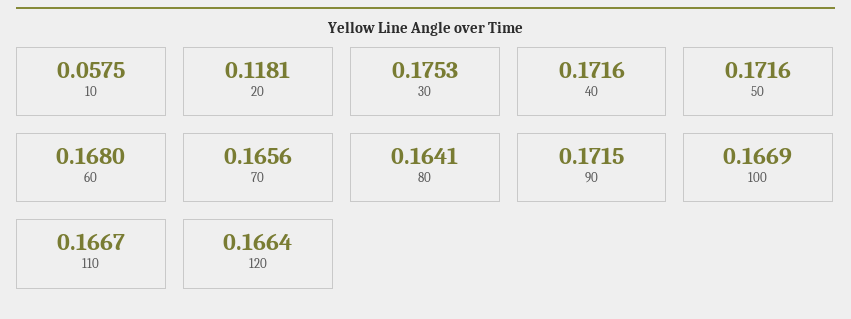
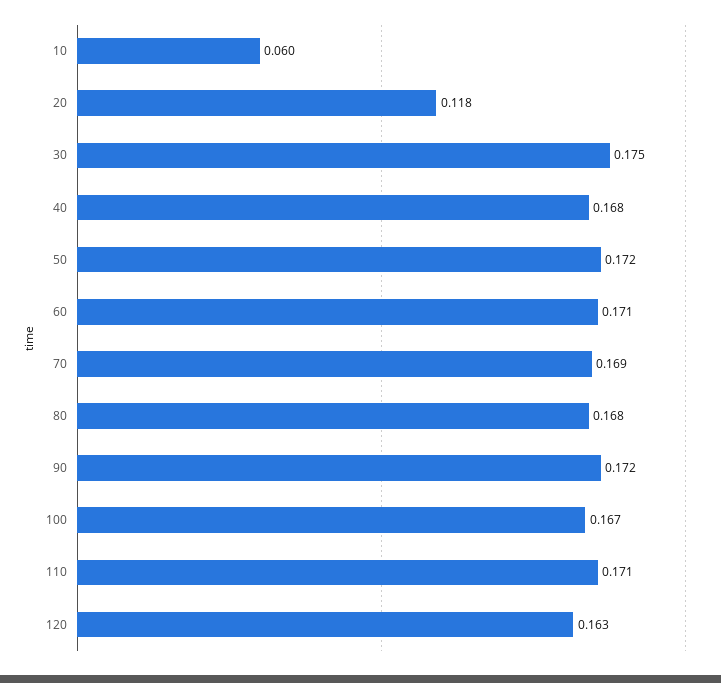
  {
-   "10": 0.0575,
+   "10": 0.06,
    "20": 0.1181,
    "30": 0.1753,
-   "40": 0.1716,
+   "40": 0.168,
    "50": 0.1716,
-   "60": 0.168,
+   "60": 0.171,
-   "70": 0.1656,
+   "70": 0.169,
-   "80": 0.1641,
+   "80": 0.168,
    "90": 0.1715,
    "100": 0.1669,
-   "110": 0.1667,
+   "110": 0.171,
-   "120": 0.1664
+   "120": 0.163
  }

